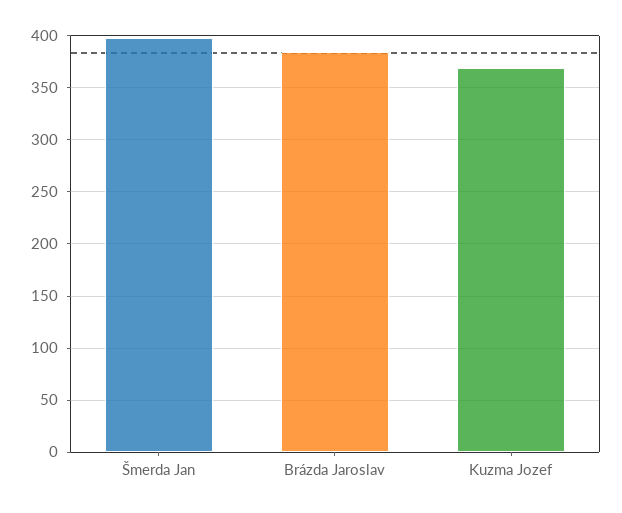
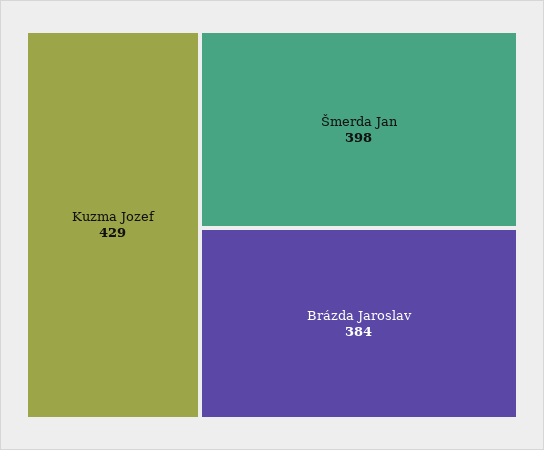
  {
    "Šmerda Jan": 398,
    "Brázda Jaroslav": 384,
-   "Kuzma Jozef": 370
+   "Kuzma Jozef": 429
  }

